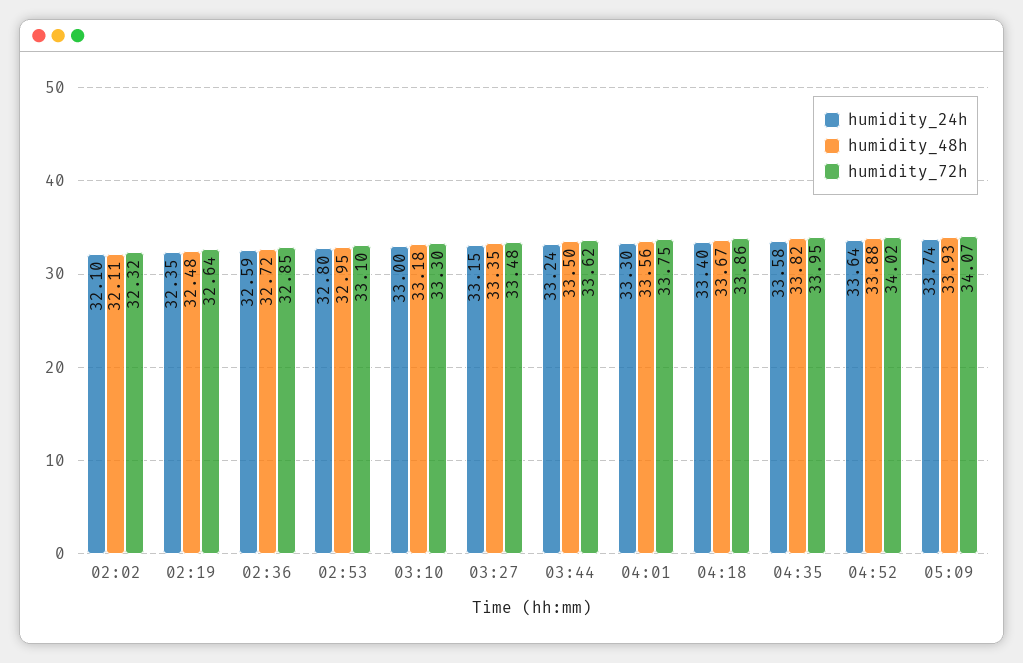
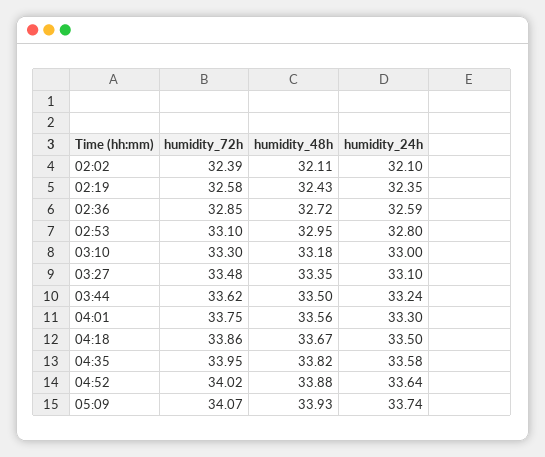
  {
    "humidity_24h": {
      "02:02": 32.1,
      "02:19": 32.35,
      "02:36": 32.59,
      "02:53": 32.8,
      "03:10": 33,
-     "03:27": 33.15,
+     "03:27": 33.1,
      "03:44": 33.24,
      "04:01": 33.3,
-     "04:18": 33.4,
+     "04:18": 33.5,
      "04:35": 33.58,
      "04:52": 33.64,
      "05:09": 33.74
    },
    "humidity_48h": {
      "02:02": 32.11,
-     "02:19": 32.48,
+     "02:19": 32.43,
      "02:36": 32.72,
      "02:53": 32.95,
      "03:10": 33.18,
      "03:27": 33.35,
      "03:44": 33.5,
      "04:01": 33.56,
      "04:18": 33.67,
      "04:35": 33.82,
      "04:52": 33.88,
      "05:09": 33.93
    },
    "humidity_72h": {
-     "02:02": 32.32,
+     "02:02": 32.39,
-     "02:19": 32.64,
+     "02:19": 32.58,
      "02:36": 32.85,
      "02:53": 33.1,
      "03:10": 33.3,
      "03:27": 33.48,
      "03:44": 33.62,
      "04:01": 33.75,
      "04:18": 33.86,
      "04:35": 33.95,
      "04:52": 34.02,
      "05:09": 34.07
    }
  }

